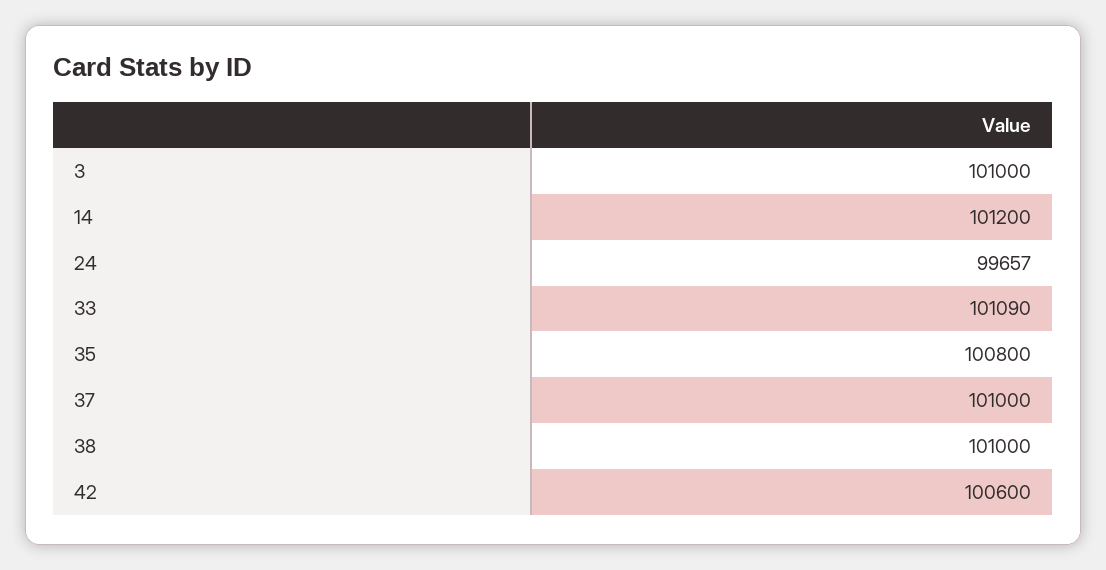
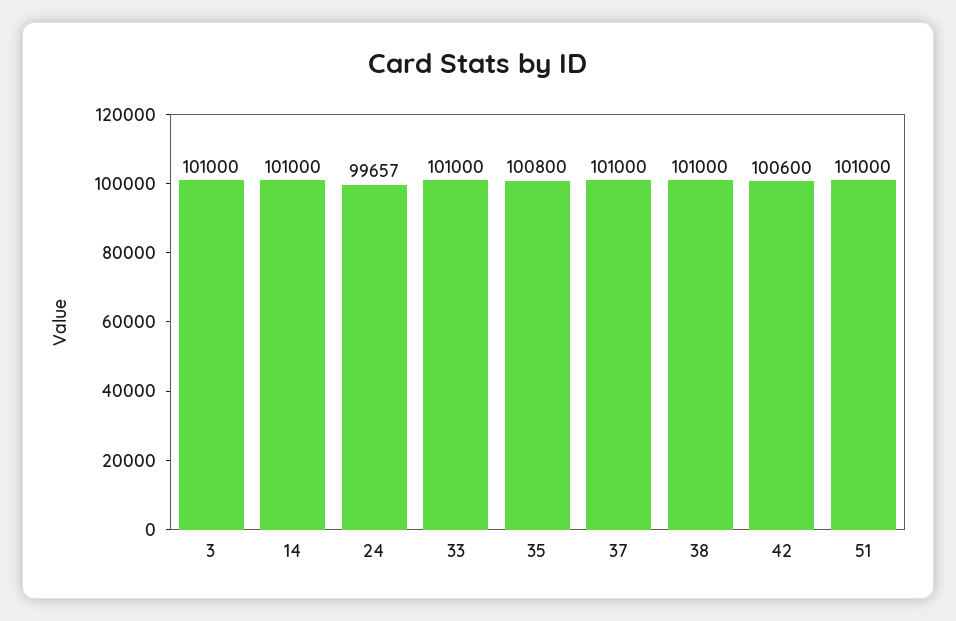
  {
    "3": 101000,
-   "14": 101200,
+   "14": 101000,
    "24": 99657,
-   "33": 101090,
+   "33": 101000,
    "35": 100800,
    "37": 101000,
    "38": 101000,
-   "42": 100600
+   "42": 100600,
+   "51": 101000
  }

